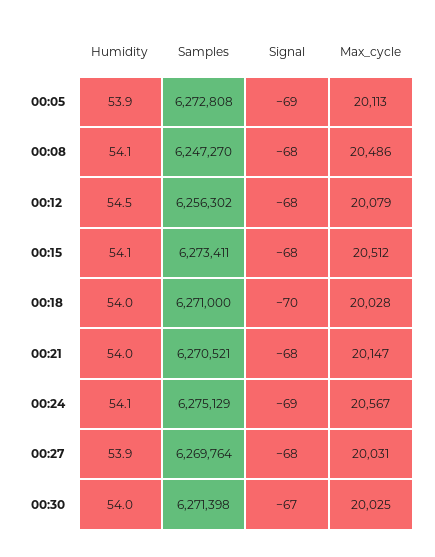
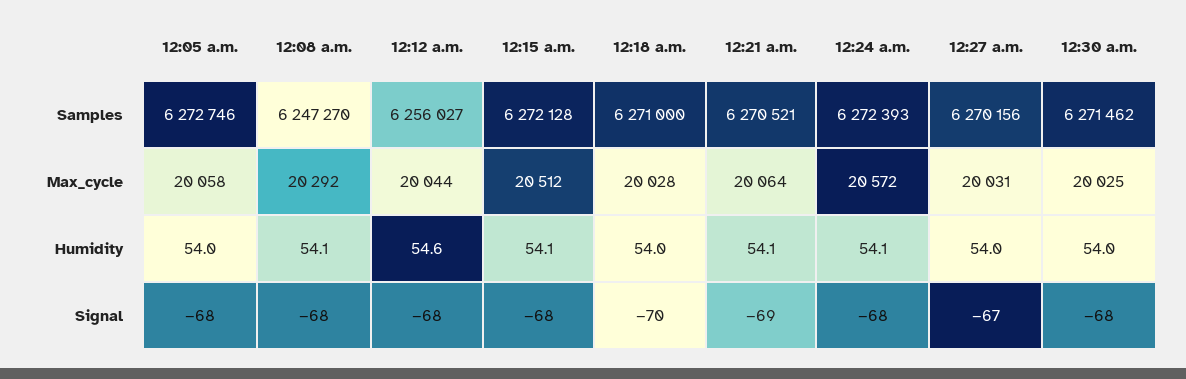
  {
    "Humidity": {
-     "00:05": 53.9,
+     "00:05": 54,
      "00:08": 54.1,
-     "00:12": 54.5,
+     "00:12": 54.6,
      "00:15": 54.1,
      "00:18": 54,
-     "00:21": 54,
+     "00:21": 54.1,
      "00:24": 54.1,
-     "00:27": 53.9,
+     "00:27": 54,
      "00:30": 54
    },
    "Samples": {
-     "00:05": 6272808,
+     "00:05": 6272746,
      "00:08": 6247270,
-     "00:12": 6256302,
+     "00:12": 6256027,
-     "00:15": 6273411,
+     "00:15": 6272128,
      "00:18": 6271000,
      "00:21": 6270521,
-     "00:24": 6275129,
+     "00:24": 6272393,
-     "00:27": 6269764,
+     "00:27": 6270156,
-     "00:30": 6271398
+     "00:30": 6271462
    },
    "Signal": {
-     "00:05": -69,
+     "00:05": -68,
      "00:08": -68,
      "00:12": -68,
      "00:15": -68,
      "00:18": -70,
-     "00:21": -68,
+     "00:21": -69,
-     "00:24": -69,
+     "00:24": -68,
-     "00:27": -68,
+     "00:27": -67,
-     "00:30": -67
+     "00:30": -68
    },
    "Max_cycle": {
-     "00:05": 20113,
+     "00:05": 20058,
-     "00:08": 20486,
+     "00:08": 20292,
-     "00:12": 20079,
+     "00:12": 20044,
      "00:15": 20512,
      "00:18": 20028,
-     "00:21": 20147,
+     "00:21": 20064,
-     "00:24": 20567,
+     "00:24": 20572,
      "00:27": 20031,
      "00:30": 20025
    }
  }

